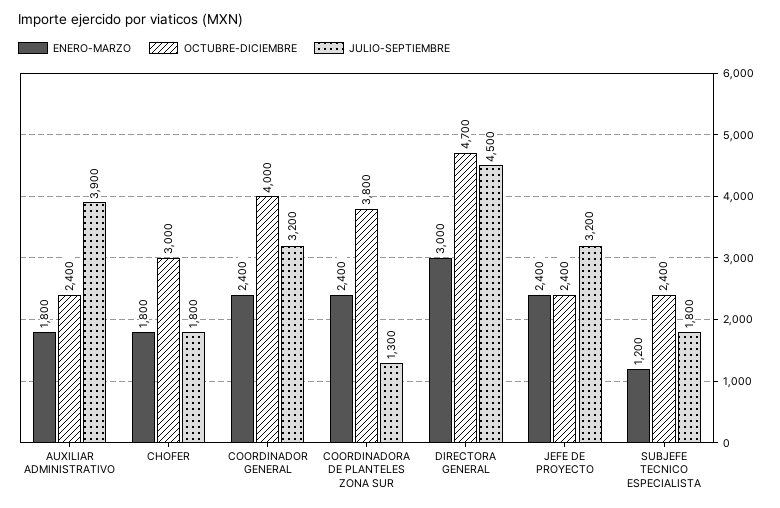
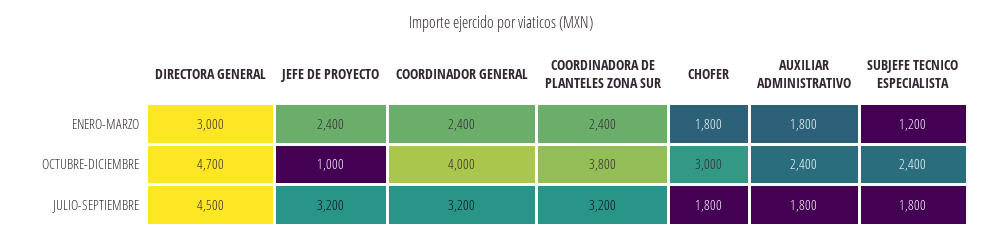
  {
    "ENERO-MARZO": {
      "AUXILIAR ADMINISTRATIVO": 1800,
      "CHOFER": 1800,
      "COORDINADOR GENERAL": 2400,
      "COORDINADORA DE PLANTELES ZONA SUR": 2400,
      "DIRECTORA GENERAL": 3000,
      "JEFE DE PROYECTO": 2400,
      "SUBJEFE TECNICO ESPECIALISTA": 1200
    },
    "OCTUBRE-DICIEMBRE": {
      "AUXILIAR ADMINISTRATIVO": 2400,
      "CHOFER": 3000,
      "COORDINADOR GENERAL": 4000,
      "COORDINADORA DE PLANTELES ZONA SUR": 3800,
      "DIRECTORA GENERAL": 4700,
-     "JEFE DE PROYECTO": 2400,
+     "JEFE DE PROYECTO": 1000,
      "SUBJEFE TECNICO ESPECIALISTA": 2400
    },
    "JULIO-SEPTIEMBRE": {
-     "AUXILIAR ADMINISTRATIVO": 3900,
+     "AUXILIAR ADMINISTRATIVO": 1800,
      "CHOFER": 1800,
      "COORDINADOR GENERAL": 3200,
-     "COORDINADORA DE PLANTELES ZONA SUR": 1300,
+     "COORDINADORA DE PLANTELES ZONA SUR": 3200,
      "DIRECTORA GENERAL": 4500,
      "JEFE DE PROYECTO": 3200,
      "SUBJEFE TECNICO ESPECIALISTA": 1800
    }
  }

